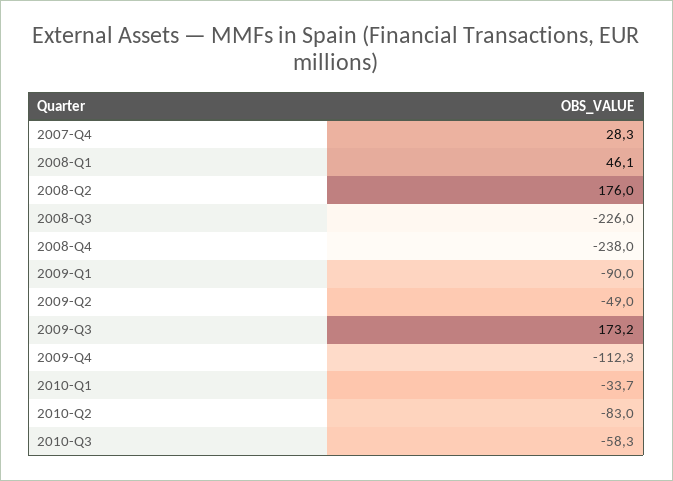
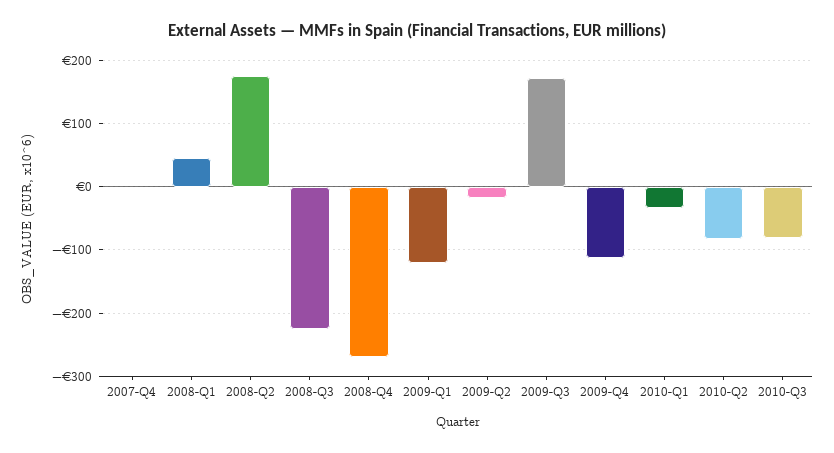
  {
-   "2007-Q4": 28.3,
+   "2007-Q4": 0,
    "2008-Q1": 46.1,
    "2008-Q2": 176,
    "2008-Q3": -226,
-   "2008-Q4": -238,
+   "2008-Q4": -270,
-   "2009-Q1": -90,
+   "2009-Q1": -120,
-   "2009-Q2": -49,
+   "2009-Q2": -20,
    "2009-Q3": 173.2,
    "2009-Q4": -112.3,
    "2010-Q1": -33.7,
    "2010-Q2": -83,
-   "2010-Q3": -58.3
+   "2010-Q3": -80
  }

